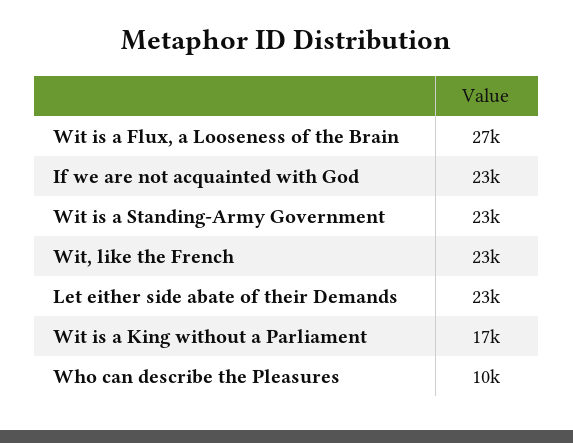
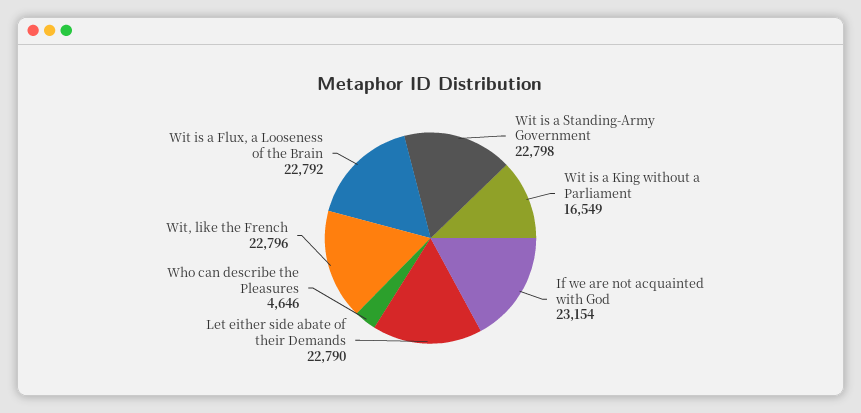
  {
-   "Wit is a Flux, a Looseness of the Brain": 27000,
+   "Wit is a Flux, a Looseness of the Brain": 22792,
    "If we are not acquainted with God": 23154,
    "Wit is a Standing-Army Government": 22798,
    "Wit, like the French": 22796,
    "Let either side abate of their Demands": 22790,
    "Wit is a King without a Parliament": 16549,
-   "Who can describe the Pleasures": 10000
+   "Who can describe the Pleasures": 4646
  }

